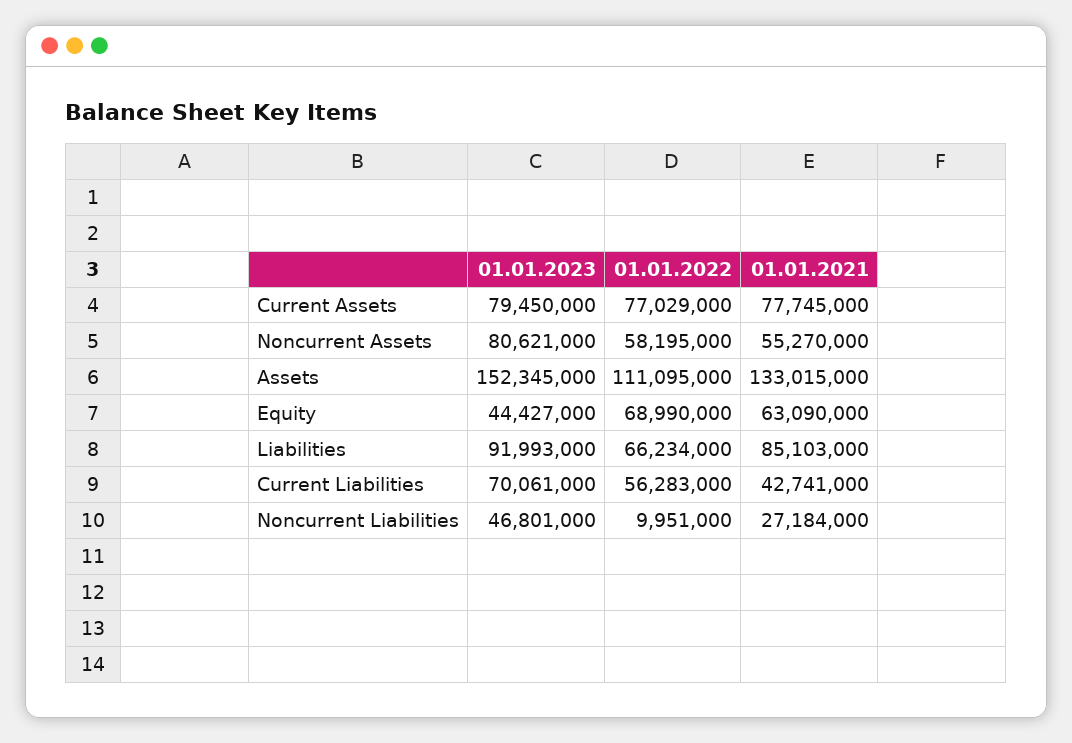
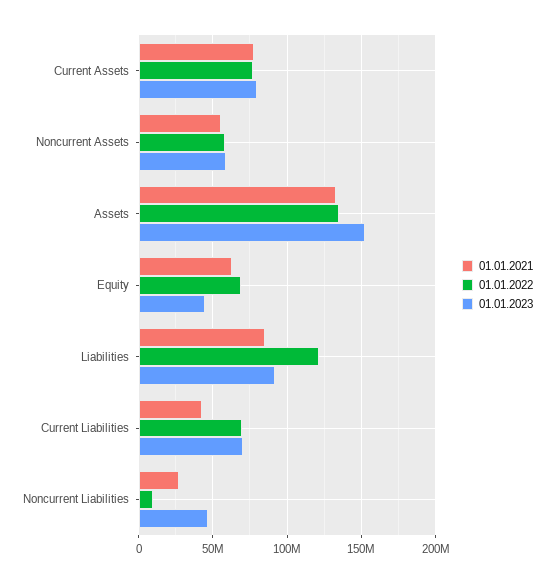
  {
    "01.01.2023": {
      "Current Assets": 79450000,
-     "Noncurrent Assets": 80621000,
+     "Noncurrent Assets": 60000000,
      "Assets": 152345000,
      "Equity": 44427000,
      "Liabilities": 91993000,
      "Current Liabilities": 70061000,
      "Noncurrent Liabilities": 46801000
    },
    "01.01.2022": {
      "Current Assets": 77029000,
      "Noncurrent Assets": 58195000,
-     "Assets": 111095000,
+     "Assets": 135000000,
      "Equity": 68990000,
-     "Liabilities": 66234000,
+     "Liabilities": 120000000,
-     "Current Liabilities": 56283000,
+     "Current Liabilities": 70000000,
      "Noncurrent Liabilities": 9951000
    },
    "01.01.2021": {
      "Current Assets": 77745000,
      "Noncurrent Assets": 55270000,
      "Assets": 133015000,
      "Equity": 63090000,
      "Liabilities": 85103000,
      "Current Liabilities": 42741000,
      "Noncurrent Liabilities": 27184000
    }
  }

